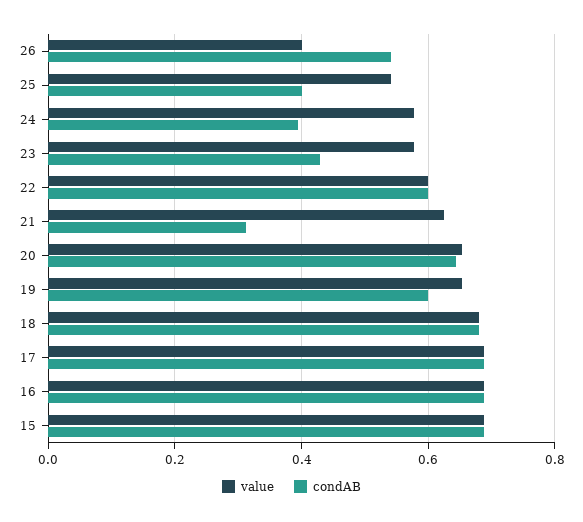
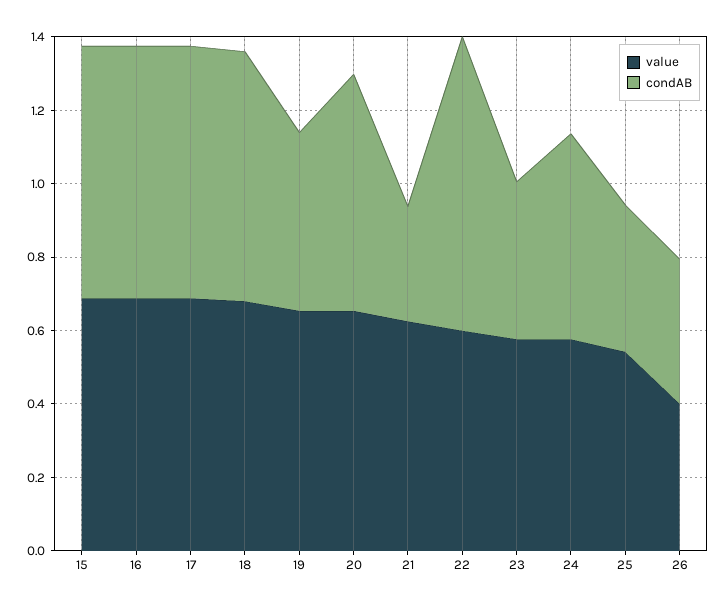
  {
    "value": {
      "26": 0.4,
      "25": 0.54,
      "24": 0.58,
      "23": 0.58,
      "22": 0.6,
      "21": 0.62,
      "20": 0.66,
      "19": 0.66,
      "18": 0.68,
      "17": 0.68,
      "16": 0.68,
      "15": 0.68
    },
    "condAB": {
-     "26": 0.54,
+     "26": 0.4,
      "25": 0.4,
-     "24": 0.4,
+     "24": 0.55,
      "23": 0.42,
-     "22": 0.6,
+     "22": 0.8,
      "21": 0.32,
      "20": 0.64,
-     "19": 0.6,
+     "19": 0.5,
      "18": 0.68,
      "17": 0.68,
      "16": 0.68,
      "15": 0.68
    }
  }

